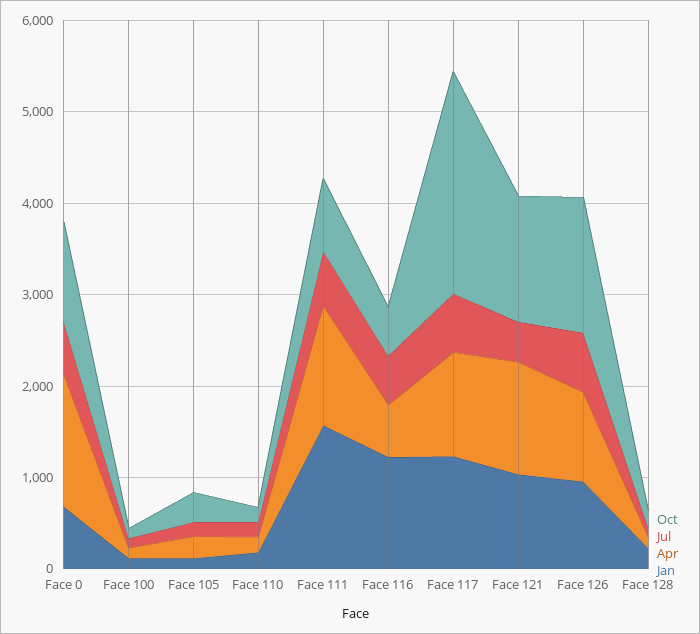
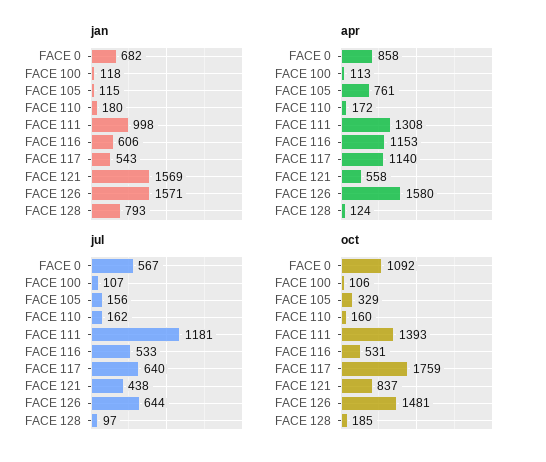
  {
    "Oct": {
      "Face 0": 1092,
      "Face 100": 106,
      "Face 105": 329,
      "Face 110": 160,
-     "Face 111": 800,
+     "Face 111": 1393,
      "Face 116": 531,
-     "Face 117": 2400,
+     "Face 117": 1759,
-     "Face 121": 1400,
+     "Face 121": 837,
      "Face 126": 1481,
      "Face 128": 185
    },
    "Jul": {
      "Face 0": 567,
      "Face 100": 107,
      "Face 105": 156,
      "Face 110": 162,
-     "Face 111": 600,
+     "Face 111": 1181,
      "Face 116": 533,
      "Face 117": 640,
      "Face 121": 438,
      "Face 126": 644,
      "Face 128": 97
    },
    "Apr": {
-     "Face 0": 1400,
+     "Face 0": 858,
      "Face 100": 113,
-     "Face 105": 200,
+     "Face 105": 761,
      "Face 110": 172,
      "Face 111": 1308,
-     "Face 116": 600,
+     "Face 116": 1153,
      "Face 117": 1140,
-     "Face 121": 1200,
+     "Face 121": 558,
-     "Face 126": 1000,
+     "Face 126": 1580,
      "Face 128": 124
    },
    "Jan": {
      "Face 0": 682,
      "Face 100": 118,
      "Face 105": 115,
      "Face 110": 180,
-     "Face 111": 1600,
+     "Face 111": 998,
-     "Face 116": 1200,
+     "Face 116": 606,
-     "Face 117": 1200,
+     "Face 117": 543,
-     "Face 121": 1000,
+     "Face 121": 1569,
-     "Face 126": 1000,
+     "Face 126": 1571,
-     "Face 128": 200
+     "Face 128": 793
    }
  }

